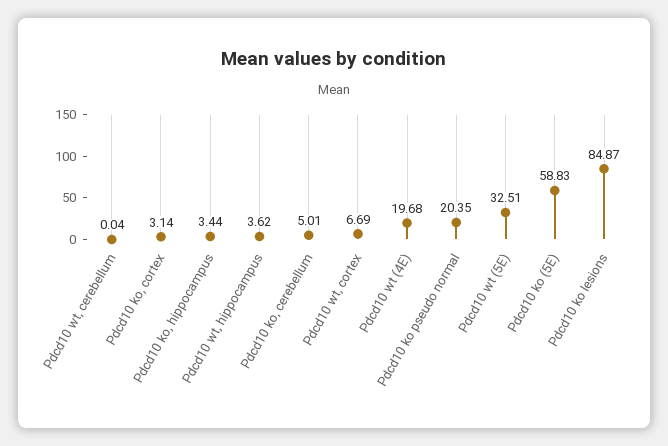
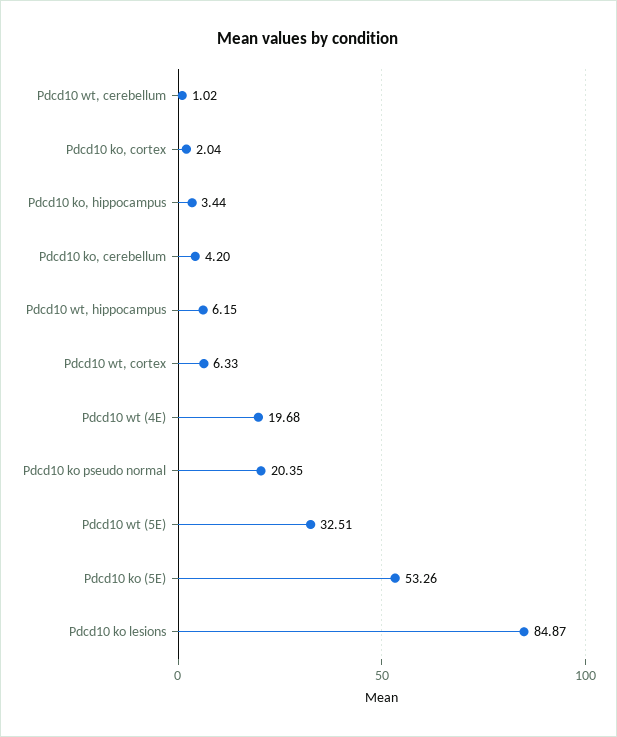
  {
-   "Pdcd10 wt, cerebellum": 0.04,
+   "Pdcd10 wt, cerebellum": 1.02,
-   "Pdcd10 ko, cortex": 3.14,
+   "Pdcd10 ko, cortex": 2.04,
    "Pdcd10 ko, hippocampus": 3.44,
-   "Pdcd10 wt, hippocampus": 3.62,
+   "Pdcd10 wt, hippocampus": 6.15,
-   "Pdcd10 ko, cerebellum": 5.01,
+   "Pdcd10 ko, cerebellum": 4.2,
-   "Pdcd10 wt, cortex": 6.69,
+   "Pdcd10 wt, cortex": 6.33,
    "Pdcd10 wt (4E)": 19.68,
    "Pdcd10 ko pseudo normal": 20.35,
    "Pdcd10 wt (5E)": 32.51,
-   "Pdcd10 ko (5E)": 58.83,
+   "Pdcd10 ko (5E)": 53.26,
    "Pdcd10 ko lesions": 84.87
  }

